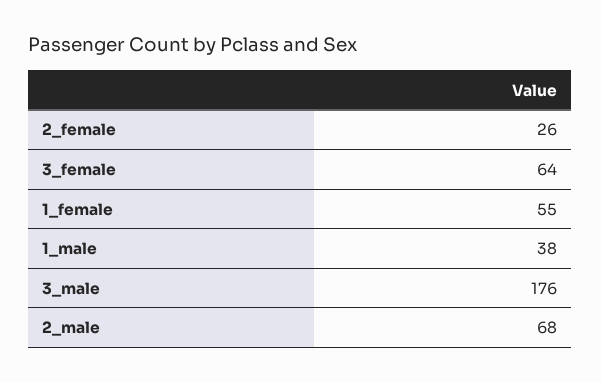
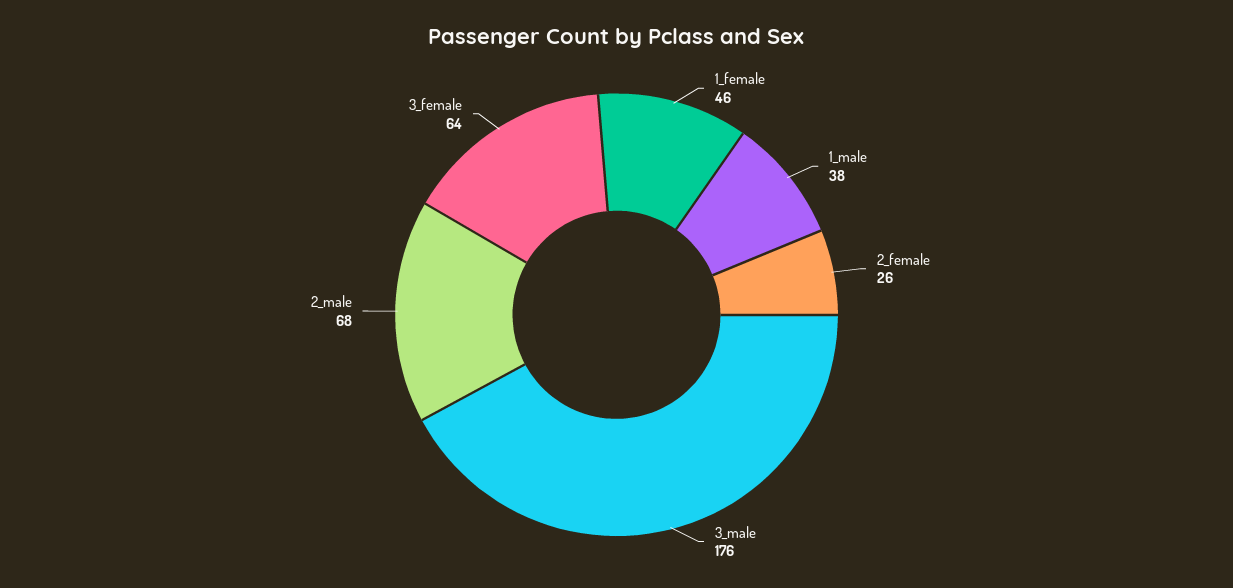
  {
    "2_female": 26,
    "3_female": 64,
-   "1_female": 55,
+   "1_female": 46,
    "1_male": 38,
    "3_male": 176,
    "2_male": 68
  }

